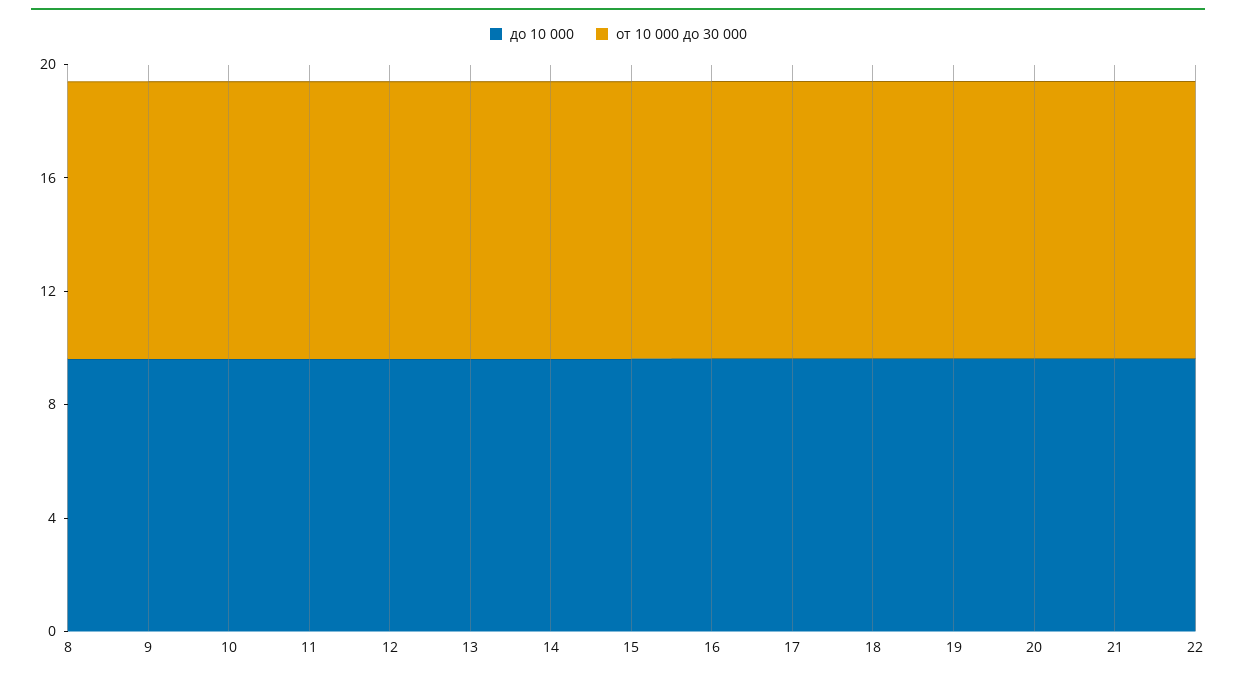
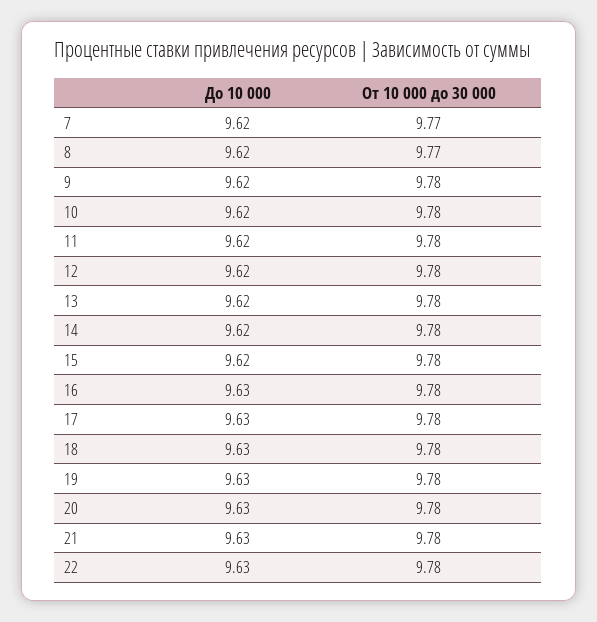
  {
    "до 10 000": {
      "8": 9.62,
      "9": 9.62,
      "10": 9.62,
      "11": 9.62,
      "12": 9.62,
      "13": 9.62,
      "14": 9.62,
      "15": 9.62,
      "16": 9.63,
      "17": 9.63,
      "18": 9.63,
      "19": 9.63,
      "20": 9.63,
      "21": 9.63,
-     "22": 9.63
+     "22": 9.63,
+     "7": 9.62
    },
    "от 10 000 до 30 000": {
      "8": 9.77,
      "9": 9.78,
      "10": 9.78,
      "11": 9.78,
      "12": 9.78,
      "13": 9.78,
      "14": 9.78,
      "15": 9.78,
      "16": 9.78,
      "17": 9.78,
      "18": 9.78,
      "19": 9.78,
      "20": 9.78,
      "21": 9.78,
-     "22": 9.78
+     "22": 9.78,
+     "7": 9.77
    }
  }

